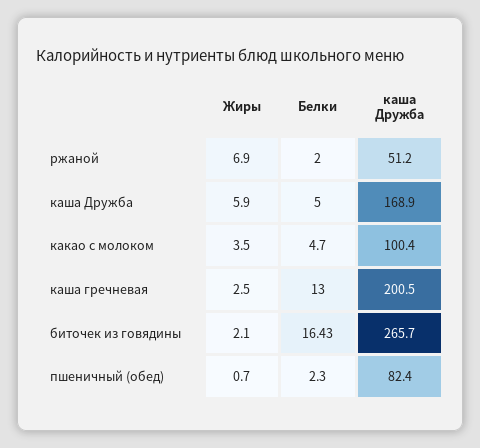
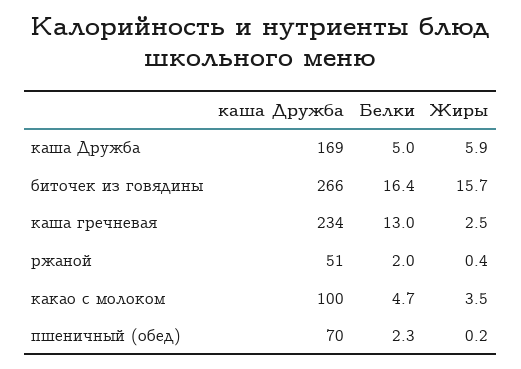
  {
    "Жиры": {
-     "ржаной": 6.9,
+     "ржаной": 0.4,
      "каша Дружба": 5.9,
      "какао с молоком": 3.5,
      "каша гречневая": 2.5,
-     "биточек из говядины": 2.1,
+     "биточек из говядины": 15.7,
-     "пшеничный (обед)": 0.7
+     "пшеничный (обед)": 0.2
    },
    "Белки": {
      "ржаной": 2,
      "каша Дружба": 5,
      "какао с молоком": 4.7,
      "каша гречневая": 13,
      "биточек из говядины": 16.43,
      "пшеничный (обед)": 2.3
    },
    "каша Дружба": {
      "ржаной": 51.2,
      "каша Дружба": 168.9,
      "какао с молоком": 100.4,
-     "каша гречневая": 200.5,
+     "каша гречневая": 234,
      "биточек из говядины": 265.7,
-     "пшеничный (обед)": 82.4
+     "пшеничный (обед)": 70
    }
  }

